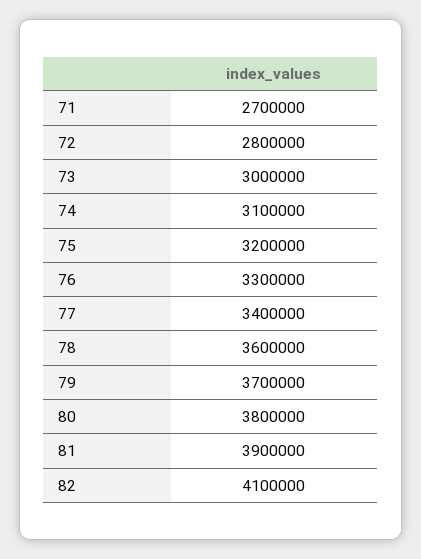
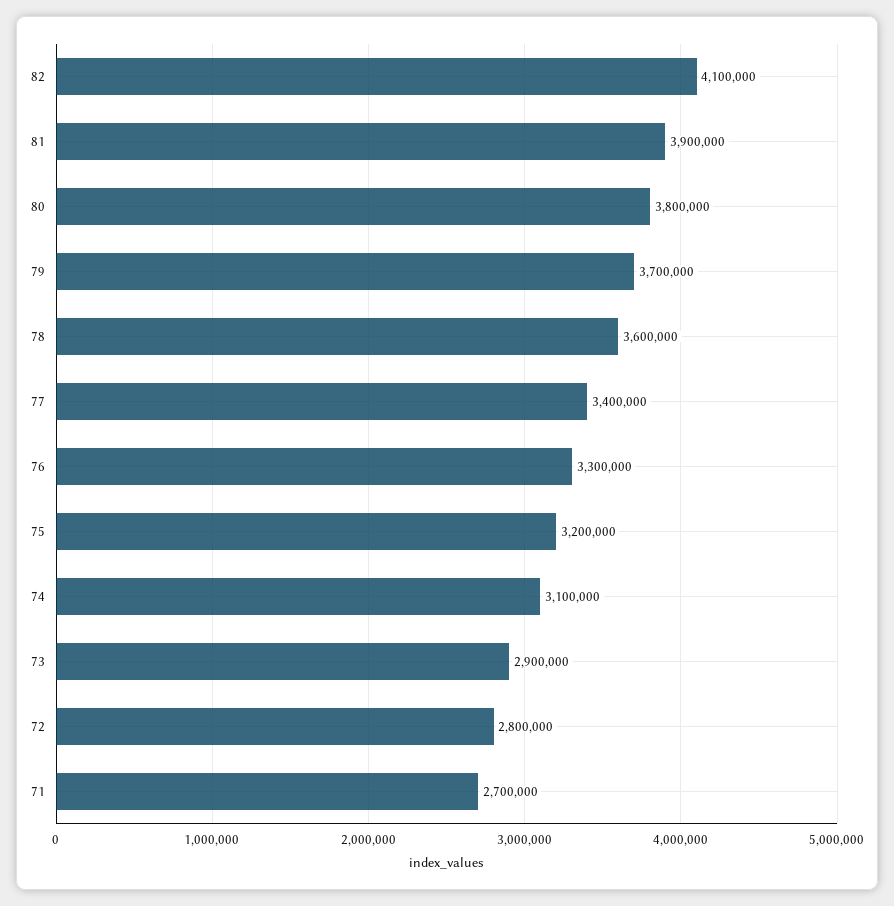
  {
    "71": 2700000,
    "72": 2800000,
-   "73": 3000000,
+   "73": 2900000,
    "74": 3100000,
    "75": 3200000,
    "76": 3300000,
    "77": 3400000,
    "78": 3600000,
    "79": 3700000,
    "80": 3800000,
    "81": 3900000,
    "82": 4100000
  }

